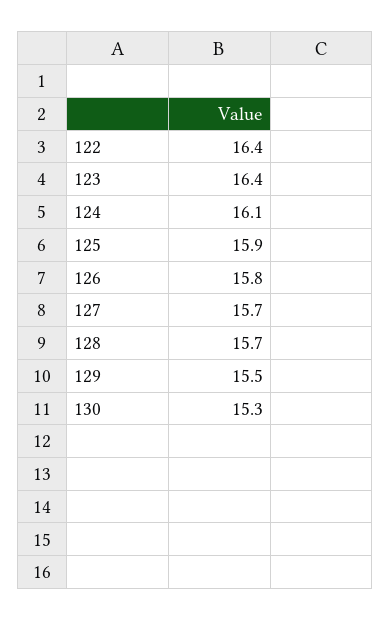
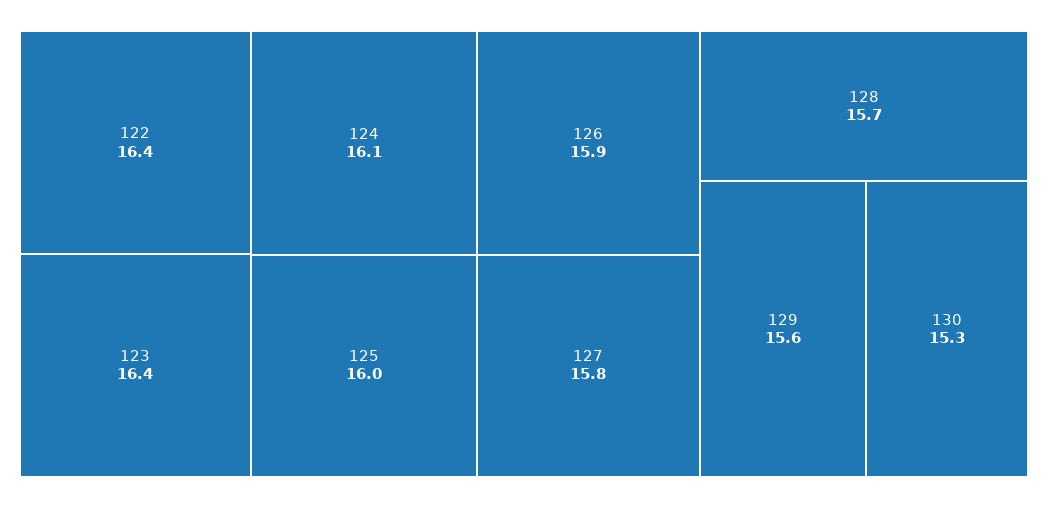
  {
    "122": 16.4,
    "123": 16.4,
    "124": 16.1,
-   "125": 15.9,
+   "125": 16,
-   "126": 15.8,
+   "126": 15.9,
-   "127": 15.7,
+   "127": 15.8,
    "128": 15.7,
-   "129": 15.5,
+   "129": 15.6,
    "130": 15.3
  }

